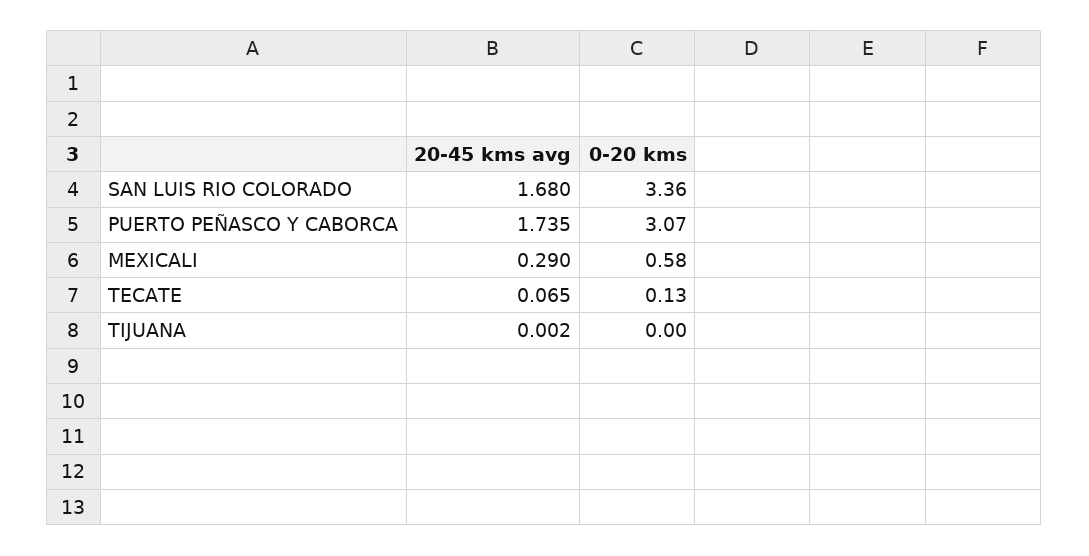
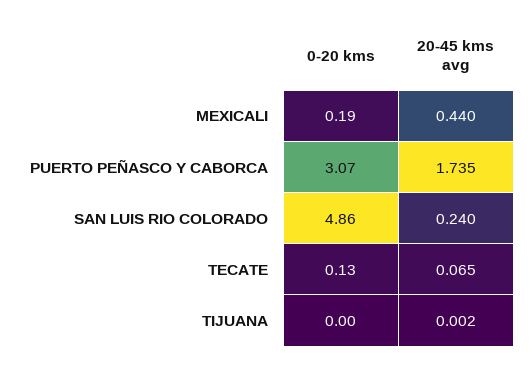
  {
    "20-45 kms avg": {
-     "SAN LUIS RIO COLORADO": 1.68,
+     "SAN LUIS RIO COLORADO": 0.24,
      "PUERTO PEÑASCO Y CABORCA": 1.735,
-     "MEXICALI": 0.29,
+     "MEXICALI": 0.44,
      "TECATE": 0.065,
      "TIJUANA": 0.002
    },
    "0-20 kms": {
-     "SAN LUIS RIO COLORADO": 3.36,
+     "SAN LUIS RIO COLORADO": 4.86,
      "PUERTO PEÑASCO Y CABORCA": 3.07,
-     "MEXICALI": 0.58,
+     "MEXICALI": 0.19,
      "TECATE": 0.13,
      "TIJUANA": 0
    }
  }

